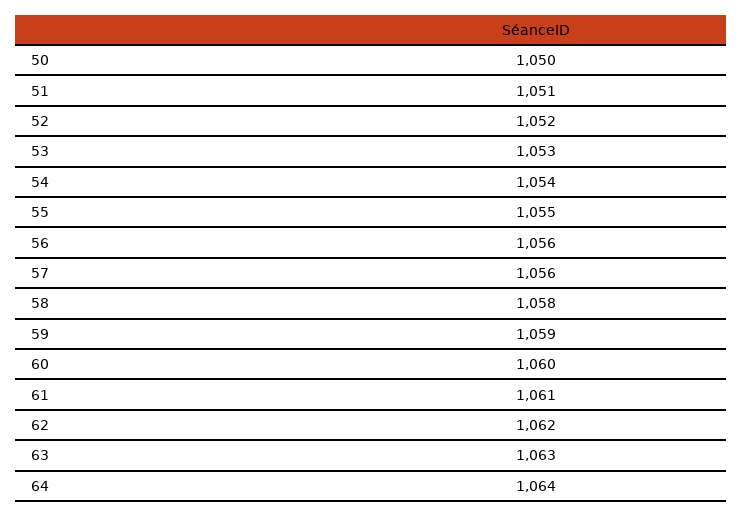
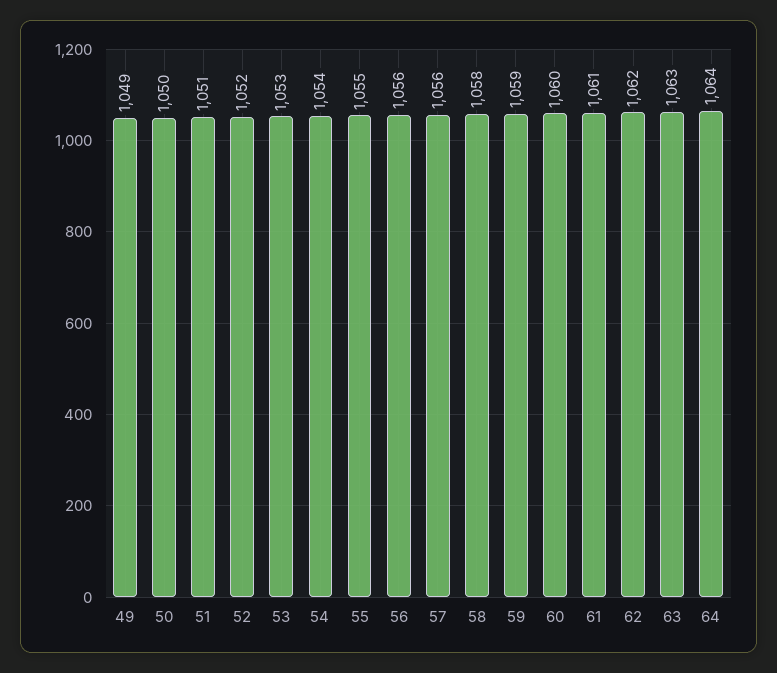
  {
    "50": 1050,
    "51": 1051,
    "52": 1052,
    "53": 1053,
    "54": 1054,
    "55": 1055,
    "56": 1056,
    "57": 1056,
    "58": 1058,
    "59": 1059,
    "60": 1060,
    "61": 1061,
    "62": 1062,
    "63": 1063,
-   "64": 1064
+   "64": 1064,
+   "49": 1049
  }

